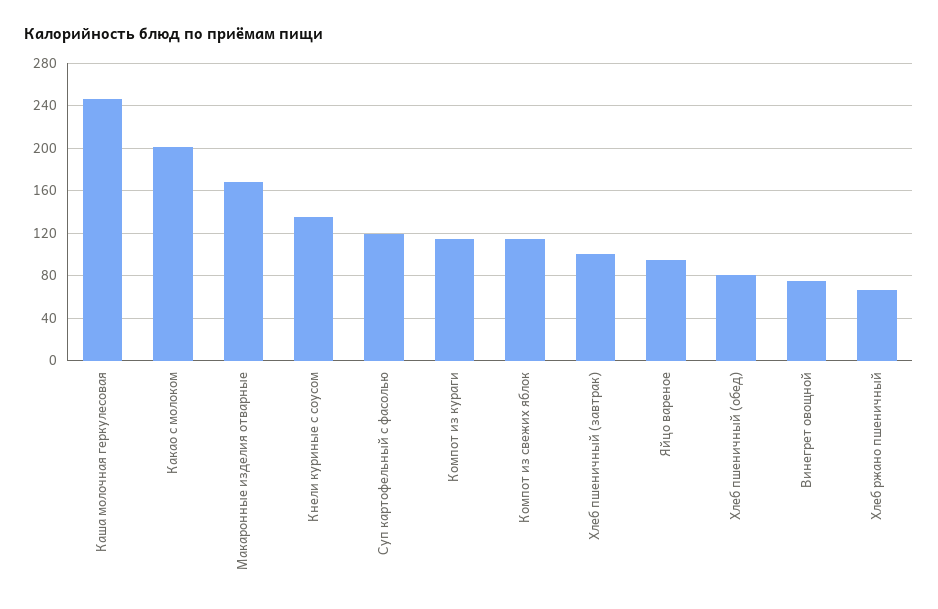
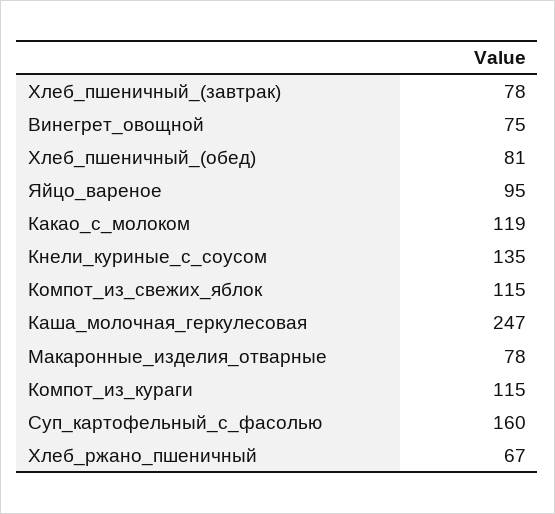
  {
    "Каша молочная геркулесовая": 247,
-   "Какао с молоком": 200,
+   "Какао с молоком": 119,
-   "Макаронные изделия отварные": 170,
+   "Макаронные изделия отварные": 78,
    "Кнели куриные с соусом": 135,
-   "Суп картофельный с фасолью": 120,
+   "Суп картофельный с фасолью": 160,
    "Компот из кураги": 115,
    "Компот из свежих яблок": 115,
-   "Хлеб пшеничный (завтрак)": 100,
+   "Хлеб пшеничный (завтрак)": 78,
    "Яйцо вареное": 95,
    "Хлеб пшеничный (обед)": 81,
    "Винегрет овощной": 75,
    "Хлеб ржано пшеничный": 67
  }

